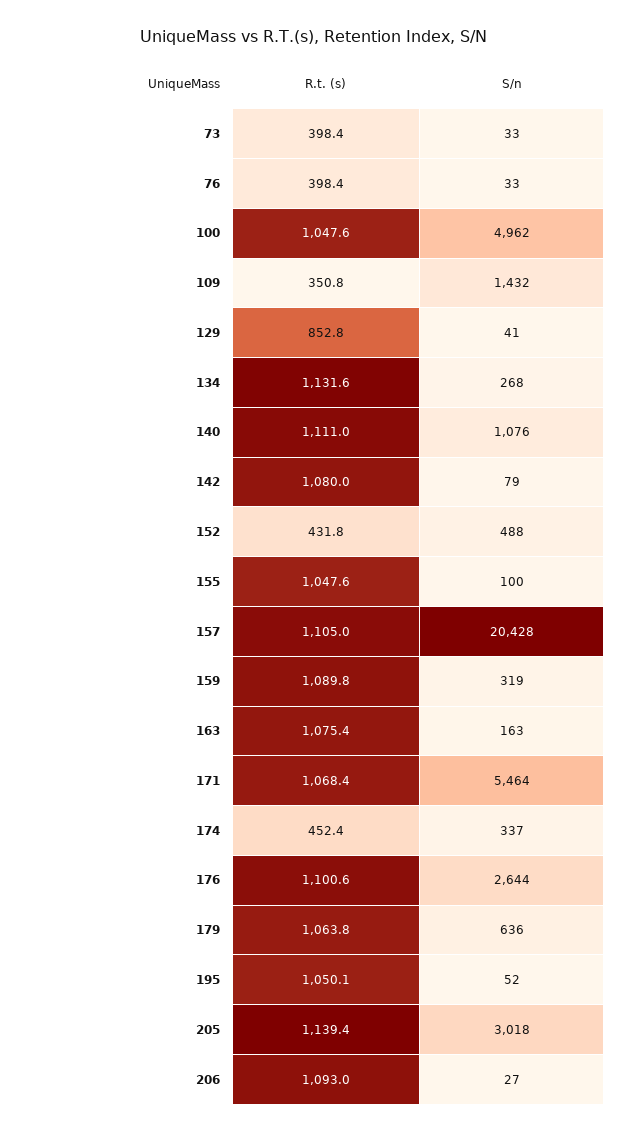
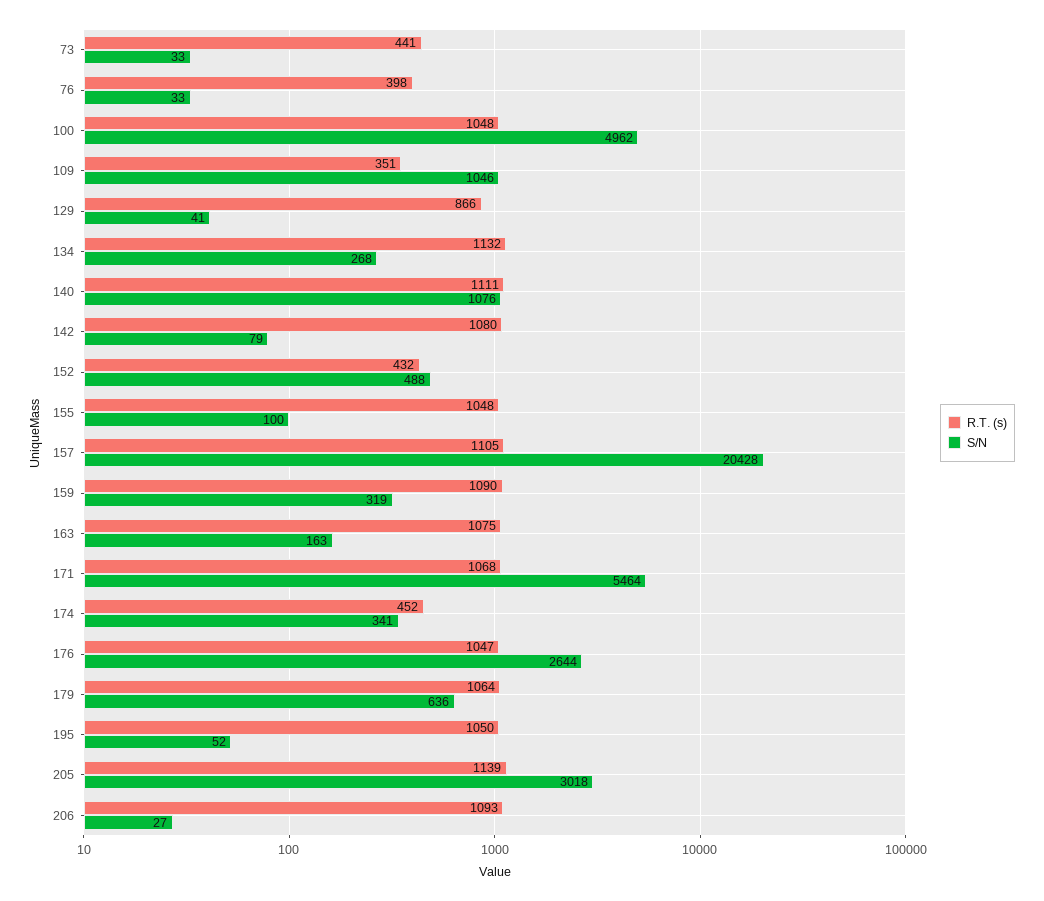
  {
    "R.t. (s)": {
-     "73": 398.4,
+     "73": 441,
      "76": 398.4,
      "100": 1047.6,
      "109": 350.8,
-     "129": 852.8,
+     "129": 866,
      "134": 1131.6,
      "140": 1111,
      "142": 1080,
      "152": 431.8,
      "155": 1047.6,
      "157": 1105,
      "159": 1089.8,
      "163": 1075.4,
      "171": 1068.4,
      "174": 452.4,
-     "176": 1100.6,
+     "176": 1047,
      "179": 1063.8,
      "195": 1050.1,
      "205": 1139.4,
      "206": 1093
    },
    "S/n": {
      "73": 33,
      "76": 33,
      "100": 4962,
-     "109": 1432,
+     "109": 1046,
      "129": 41,
      "134": 268,
      "140": 1076,
      "142": 79,
      "152": 488,
      "155": 100,
      "157": 20428,
      "159": 319,
      "163": 163,
      "171": 5464,
-     "174": 337,
+     "174": 341,
      "176": 2644,
      "179": 636,
      "195": 52,
      "205": 3018,
      "206": 27
    }
  }

